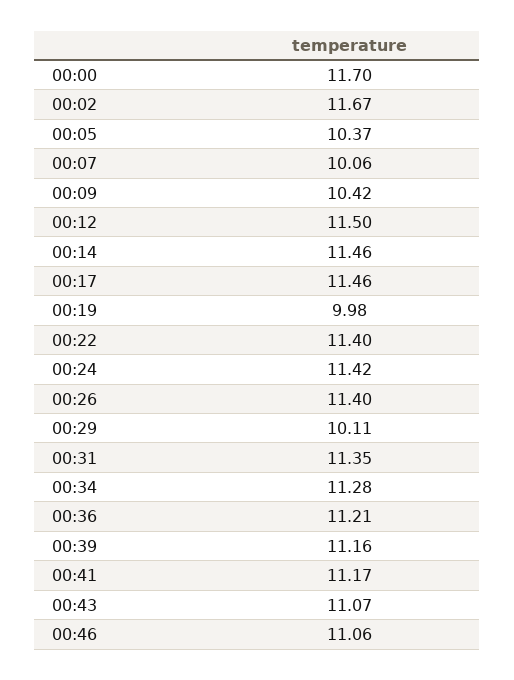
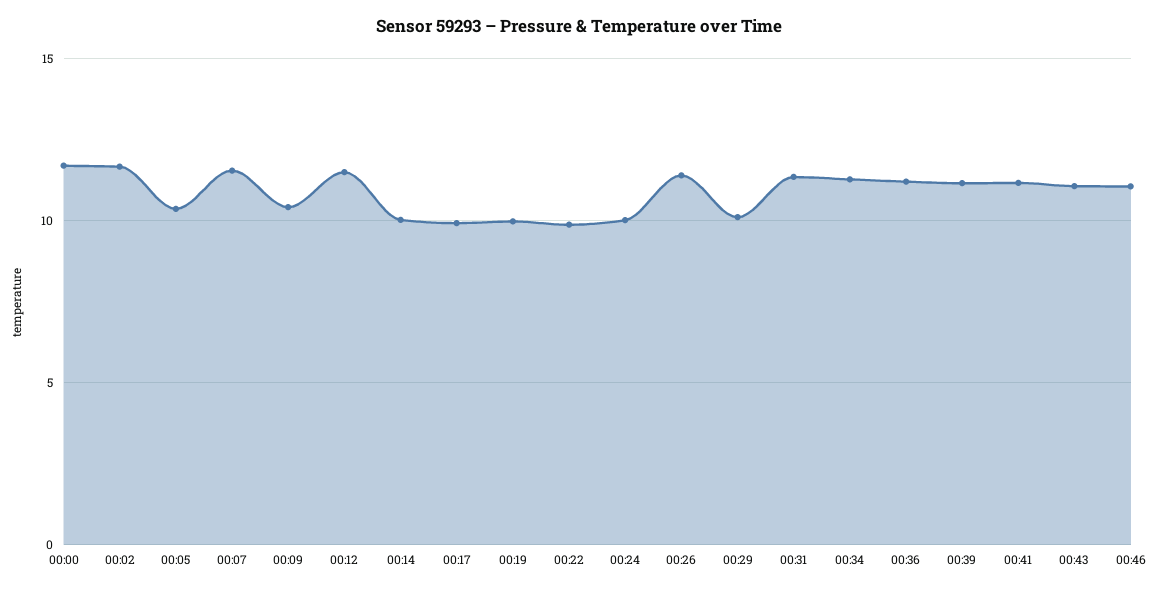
  {
    "00:00": 11.7,
    "00:02": 11.67,
    "00:05": 10.37,
-   "00:07": 10.06,
+   "00:07": 11.5,
    "00:09": 10.42,
    "00:12": 11.5,
-   "00:14": 11.46,
+   "00:14": 10,
-   "00:17": 11.46,
+   "00:17": 10,
    "00:19": 9.98,
-   "00:22": 11.4,
+   "00:22": 10,
-   "00:24": 11.42,
+   "00:24": 10,
    "00:26": 11.4,
    "00:29": 10.11,
    "00:31": 11.35,
    "00:34": 11.28,
    "00:36": 11.21,
    "00:39": 11.16,
    "00:41": 11.17,
    "00:43": 11.07,
    "00:46": 11.06
  }

